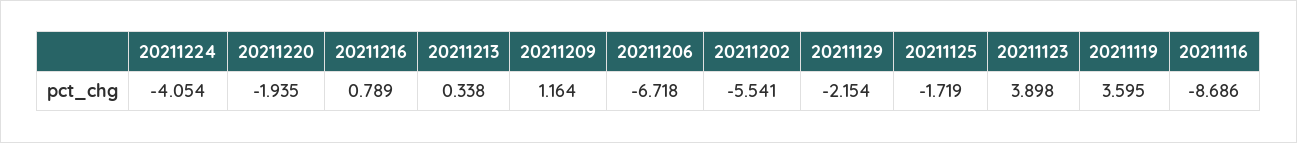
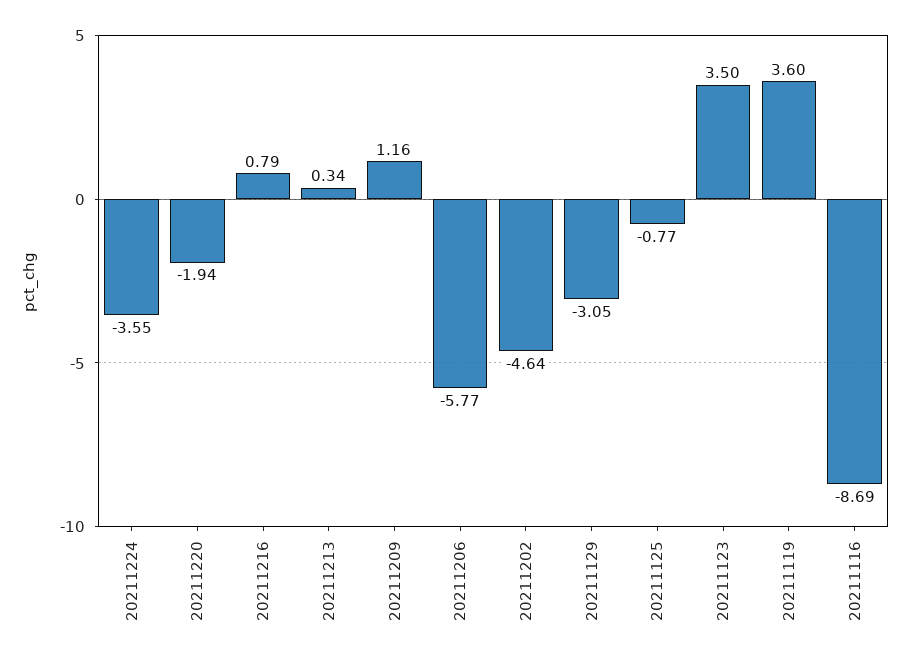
  {
-   "20211224": -4.054,
+   "20211224": -3.55,
    "20211220": -1.935,
    "20211216": 0.789,
    "20211213": 0.338,
    "20211209": 1.164,
-   "20211206": -6.718,
+   "20211206": -5.77,
-   "20211202": -5.541,
+   "20211202": -4.64,
-   "20211129": -2.154,
+   "20211129": -3.05,
-   "20211125": -1.719,
+   "20211125": -0.77,
-   "20211123": 3.898,
+   "20211123": 3.5,
    "20211119": 3.595,
    "20211116": -8.686
  }

